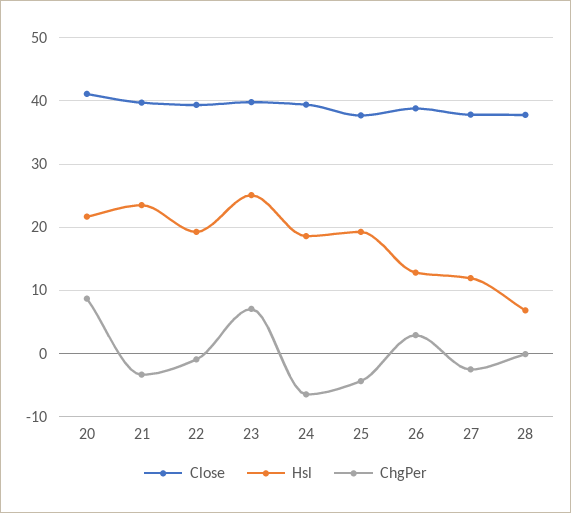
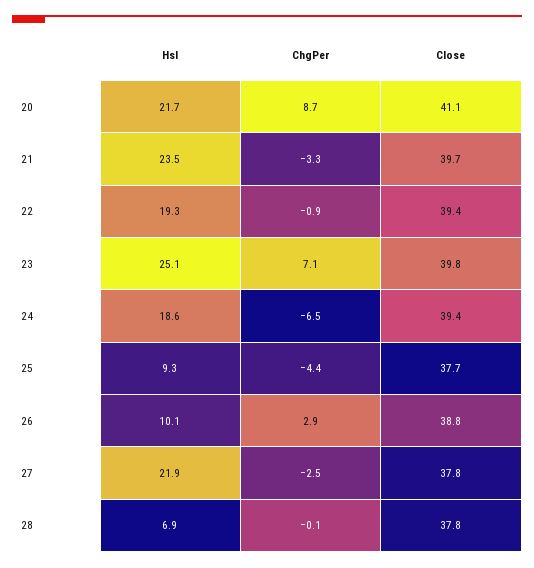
  {
    "Close": {
      "20": 41.1,
      "21": 39.7,
      "22": 39.4,
      "23": 39.8,
      "24": 39.4,
      "25": 37.7,
      "26": 38.8,
      "27": 37.8,
      "28": 37.8
    },
    "Hsl": {
      "20": 21.7,
      "21": 23.5,
      "22": 19.3,
      "23": 25.1,
      "24": 18.6,
-     "25": 19,
+     "25": 9.3,
-     "26": 13,
+     "26": 10.1,
-     "27": 12,
+     "27": 21.9,
      "28": 6.9
    },
    "ChgPer": {
      "20": 8.7,
      "21": -3.3,
      "22": -0.9,
      "23": 7.1,
      "24": -6.5,
      "25": -4.4,
      "26": 2.9,
      "27": -2.5,
      "28": -0.1
    }
  }

